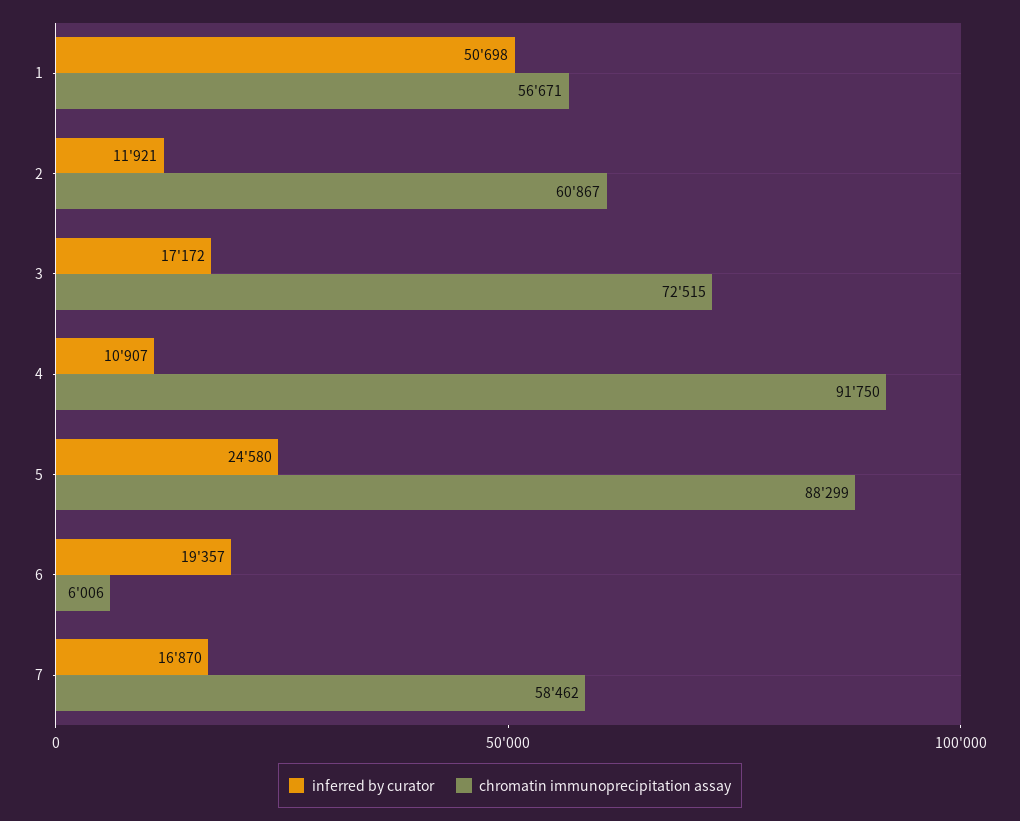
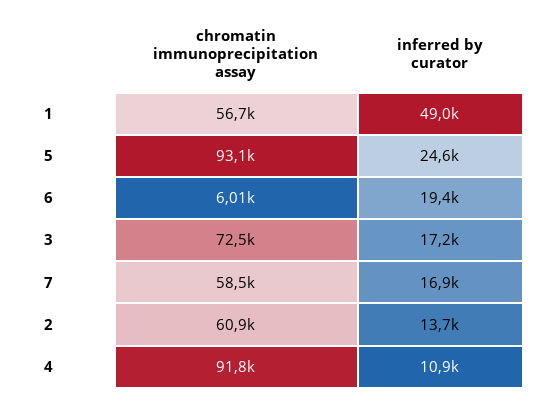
  {
    "inferred by curator": {
-     "1": 50698,
+     "1": 49000,
-     "2": 11921,
+     "2": 13700,
      "3": 17172,
      "4": 10907,
      "5": 24580,
      "6": 19357,
      "7": 16870
    },
    "chromatin immunoprecipitation assay": {
      "1": 56671,
      "2": 60867,
      "3": 72515,
      "4": 91750,
-     "5": 88299,
+     "5": 93100,
      "6": 6006,
      "7": 58462
    }
  }

